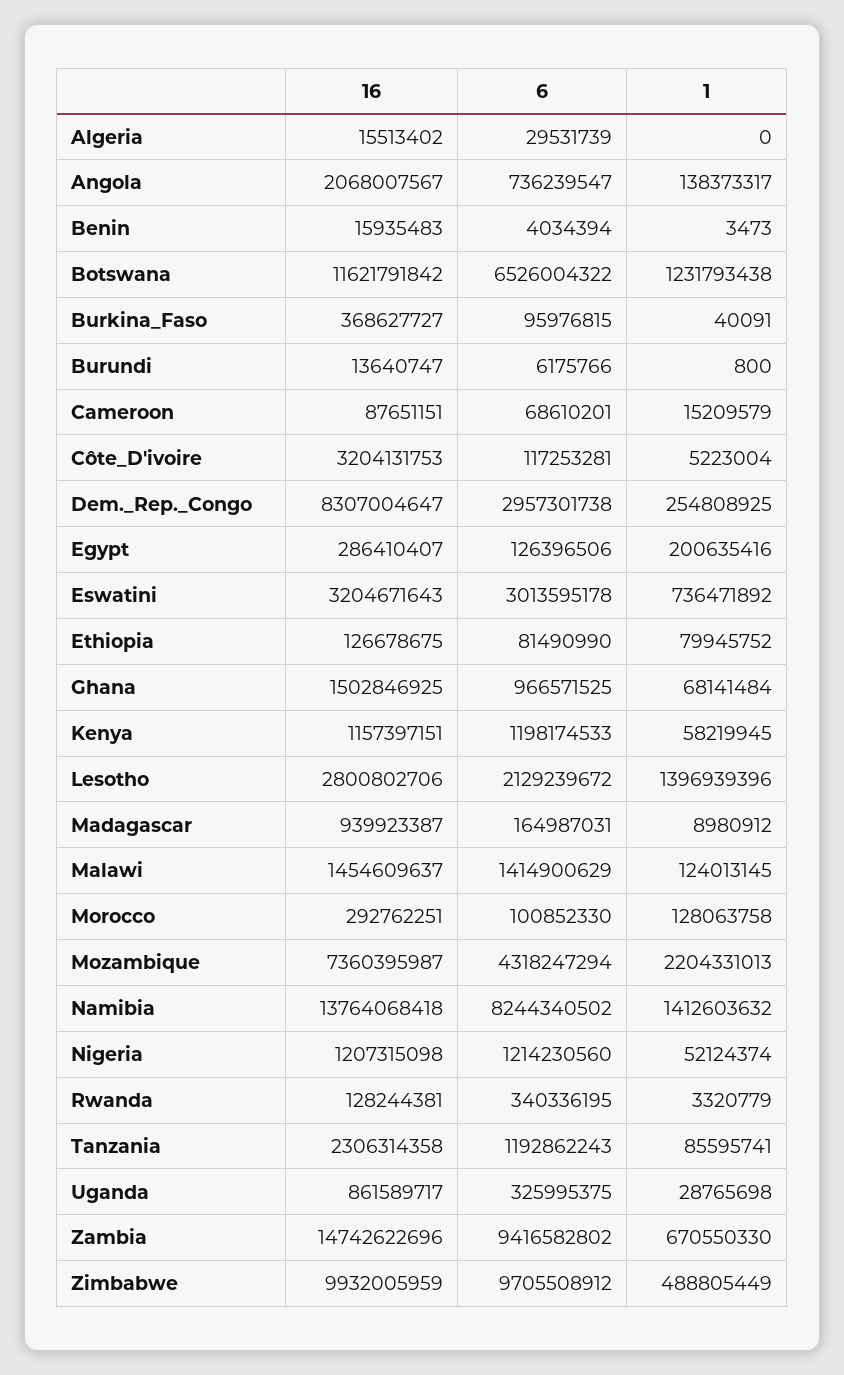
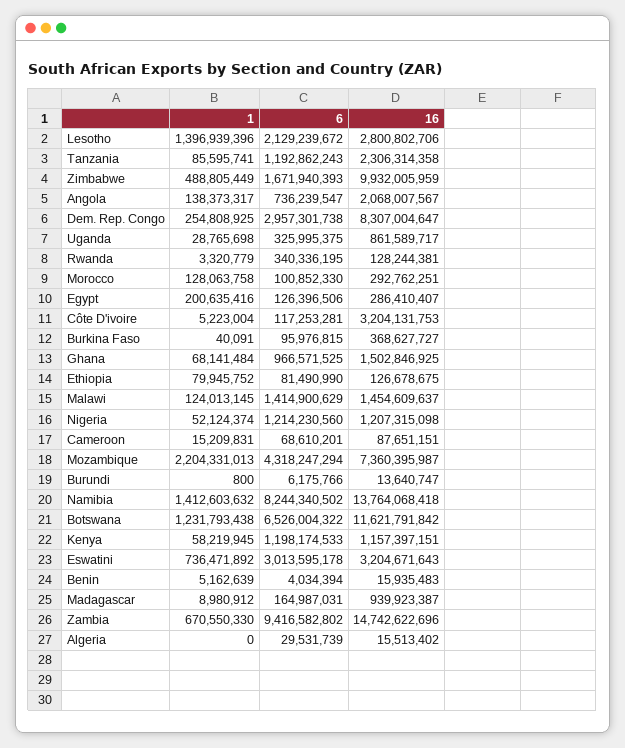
  {
    "16": {
      "Algeria": 15513402,
      "Angola": 2068007567,
      "Benin": 15935483,
      "Botswana": 11621791842,
      "Burkina_Faso": 368627727,
      "Burundi": 13640747,
      "Cameroon": 87651151,
      "Côte_D'ivoire": 3204131753,
      "Dem._Rep._Congo": 8307004647,
      "Egypt": 286410407,
      "Eswatini": 3204671643,
      "Ethiopia": 126678675,
      "Ghana": 1502846925,
      "Kenya": 1157397151,
      "Lesotho": 2800802706,
      "Madagascar": 939923387,
      "Malawi": 1454609637,
      "Morocco": 292762251,
      "Mozambique": 7360395987,
      "Namibia": 13764068418,
      "Nigeria": 1207315098,
      "Rwanda": 128244381,
      "Tanzania": 2306314358,
      "Uganda": 861589717,
      "Zambia": 14742622696,
      "Zimbabwe": 9932005959
    },
    "6": {
      "Algeria": 29531739,
      "Angola": 736239547,
      "Benin": 4034394,
      "Botswana": 6526004322,
      "Burkina_Faso": 95976815,
      "Burundi": 6175766,
      "Cameroon": 68610201,
      "Côte_D'ivoire": 117253281,
      "Dem._Rep._Congo": 2957301738,
      "Egypt": 126396506,
      "Eswatini": 3013595178,
      "Ethiopia": 81490990,
      "Ghana": 966571525,
      "Kenya": 1198174533,
      "Lesotho": 2129239672,
      "Madagascar": 164987031,
      "Malawi": 1414900629,
      "Morocco": 100852330,
      "Mozambique": 4318247294,
      "Namibia": 8244340502,
      "Nigeria": 1214230560,
      "Rwanda": 340336195,
      "Tanzania": 1192862243,
      "Uganda": 325995375,
      "Zambia": 9416582802,
-     "Zimbabwe": 9705508912
+     "Zimbabwe": 1671940393
    },
    "1": {
      "Algeria": 0,
      "Angola": 138373317,
-     "Benin": 3473,
+     "Benin": 5162639,
      "Botswana": 1231793438,
      "Burkina_Faso": 40091,
      "Burundi": 800,
-     "Cameroon": 15209579,
+     "Cameroon": 15209831,
      "Côte_D'ivoire": 5223004,
      "Dem._Rep._Congo": 254808925,
      "Egypt": 200635416,
      "Eswatini": 736471892,
      "Ethiopia": 79945752,
      "Ghana": 68141484,
      "Kenya": 58219945,
      "Lesotho": 1396939396,
      "Madagascar": 8980912,
      "Malawi": 124013145,
      "Morocco": 128063758,
      "Mozambique": 2204331013,
      "Namibia": 1412603632,
      "Nigeria": 52124374,
      "Rwanda": 3320779,
      "Tanzania": 85595741,
      "Uganda": 28765698,
      "Zambia": 670550330,
      "Zimbabwe": 488805449
    }
  }

